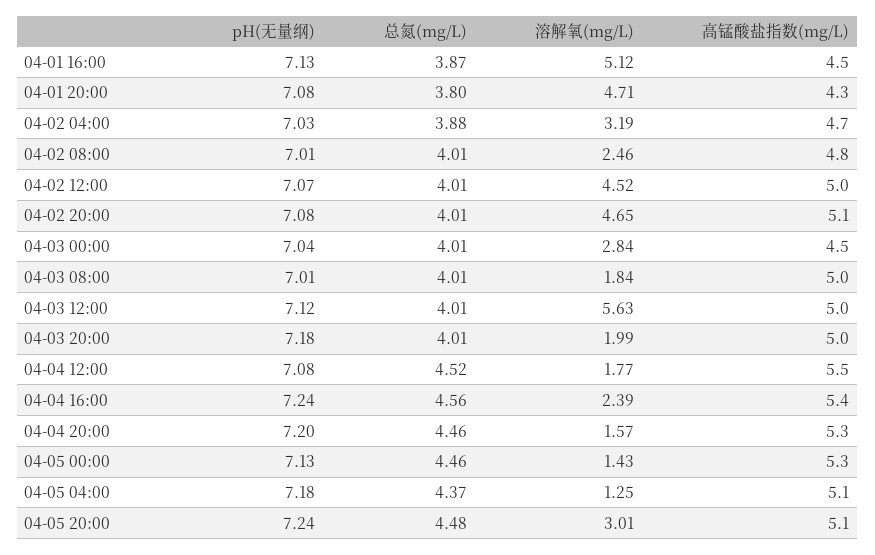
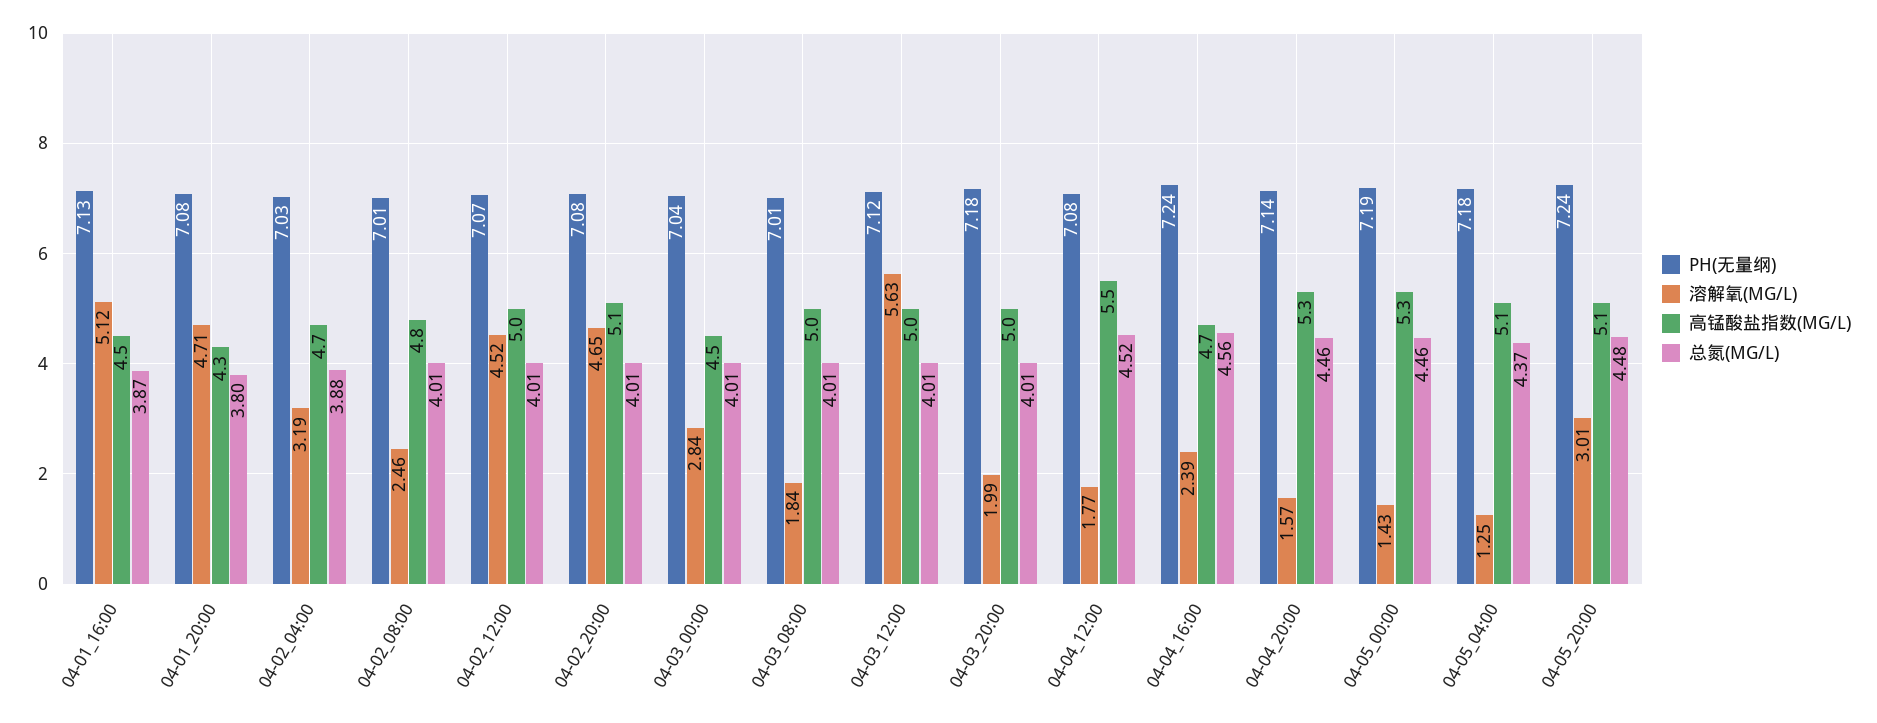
  {
    "pH(无量纲)": {
      "04-01 16:00": 7.13,
      "04-01 20:00": 7.08,
      "04-02 04:00": 7.03,
      "04-02 08:00": 7.01,
      "04-02 12:00": 7.07,
      "04-02 20:00": 7.08,
      "04-03 00:00": 7.04,
      "04-03 08:00": 7.01,
      "04-03 12:00": 7.12,
      "04-03 20:00": 7.18,
      "04-04 12:00": 7.08,
      "04-04 16:00": 7.24,
-     "04-04 20:00": 7.2,
+     "04-04 20:00": 7.14,
-     "04-05 00:00": 7.13,
+     "04-05 00:00": 7.19,
      "04-05 04:00": 7.18,
      "04-05 20:00": 7.24
    },
    "总氮(mg/L)": {
      "04-01 16:00": 3.87,
      "04-01 20:00": 3.8,
      "04-02 04:00": 3.88,
      "04-02 08:00": 4.01,
      "04-02 12:00": 4.01,
      "04-02 20:00": 4.01,
      "04-03 00:00": 4.01,
      "04-03 08:00": 4.01,
      "04-03 12:00": 4.01,
      "04-03 20:00": 4.01,
      "04-04 12:00": 4.52,
      "04-04 16:00": 4.56,
      "04-04 20:00": 4.46,
      "04-05 00:00": 4.46,
      "04-05 04:00": 4.37,
      "04-05 20:00": 4.48
    },
    "溶解氧(mg/L)": {
      "04-01 16:00": 5.12,
      "04-01 20:00": 4.71,
      "04-02 04:00": 3.19,
      "04-02 08:00": 2.46,
      "04-02 12:00": 4.52,
      "04-02 20:00": 4.65,
      "04-03 00:00": 2.84,
      "04-03 08:00": 1.84,
      "04-03 12:00": 5.63,
      "04-03 20:00": 1.99,
      "04-04 12:00": 1.77,
      "04-04 16:00": 2.39,
      "04-04 20:00": 1.57,
      "04-05 00:00": 1.43,
      "04-05 04:00": 1.25,
      "04-05 20:00": 3.01
    },
    "高锰酸盐指数(mg/L)": {
      "04-01 16:00": 4.5,
      "04-01 20:00": 4.3,
      "04-02 04:00": 4.7,
      "04-02 08:00": 4.8,
      "04-02 12:00": 5,
      "04-02 20:00": 5.1,
      "04-03 00:00": 4.5,
      "04-03 08:00": 5,
      "04-03 12:00": 5,
      "04-03 20:00": 5,
      "04-04 12:00": 5.5,
-     "04-04 16:00": 5.4,
+     "04-04 16:00": 4.7,
      "04-04 20:00": 5.3,
      "04-05 00:00": 5.3,
      "04-05 04:00": 5.1,
      "04-05 20:00": 5.1
    }
  }

